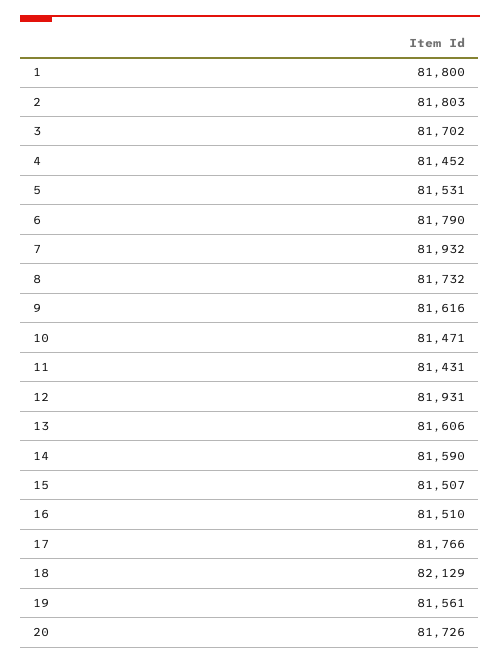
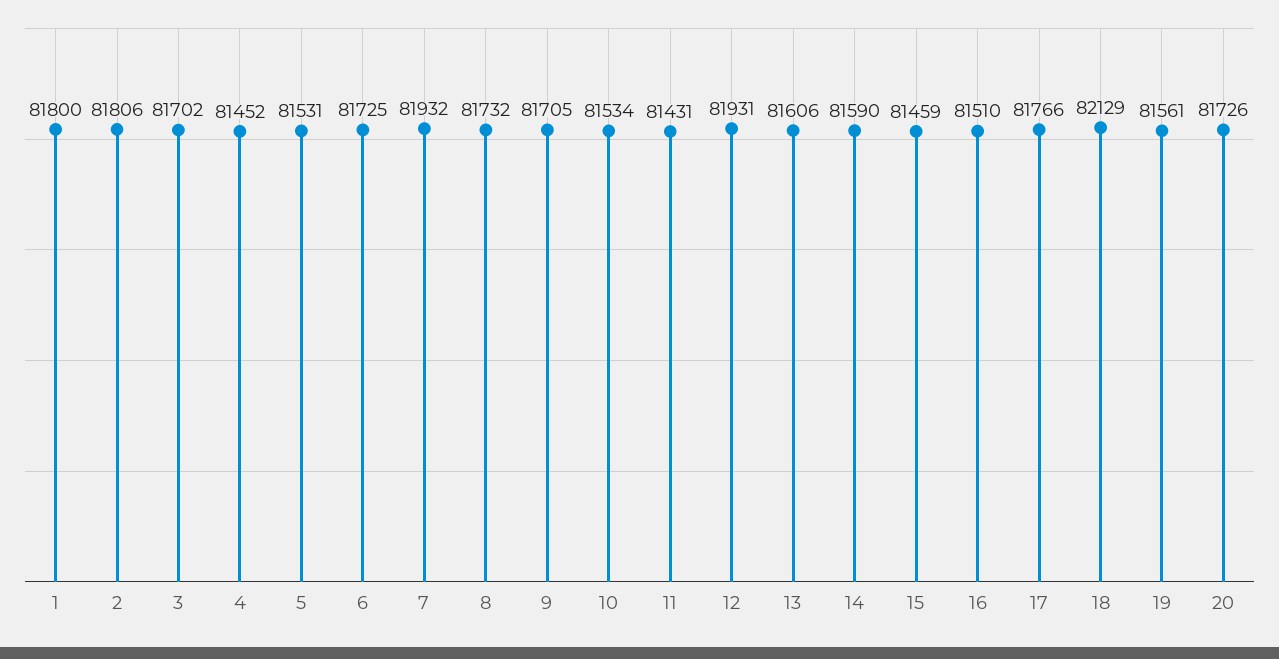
  {
    "1": 81800,
-   "2": 81803,
+   "2": 81806,
    "3": 81702,
    "4": 81452,
    "5": 81531,
-   "6": 81790,
+   "6": 81725,
    "7": 81932,
    "8": 81732,
-   "9": 81616,
+   "9": 81705,
-   "10": 81471,
+   "10": 81534,
    "11": 81431,
    "12": 81931,
    "13": 81606,
    "14": 81590,
-   "15": 81507,
+   "15": 81459,
    "16": 81510,
    "17": 81766,
    "18": 82129,
    "19": 81561,
    "20": 81726
  }

